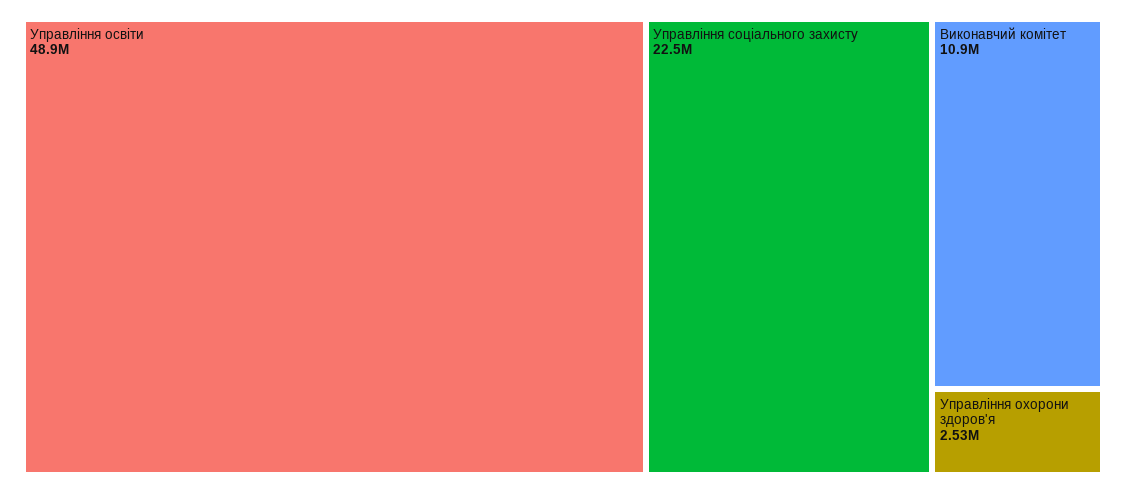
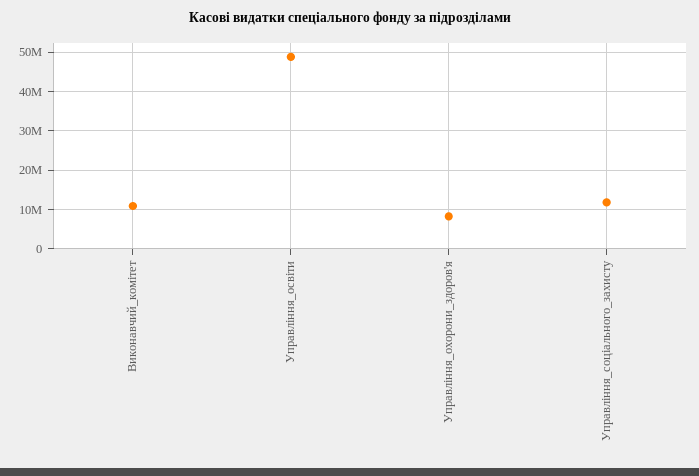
  {
    "Управління освіти": 48900000,
-   "Управління соціального захисту": 22500000,
+   "Управління соціального захисту": 12000000,
    "Виконавчий комітет": 10900000,
-   "Управління охорони здоров'я": 2530000
+   "Управління охорони здоров'я": 8000000
  }

